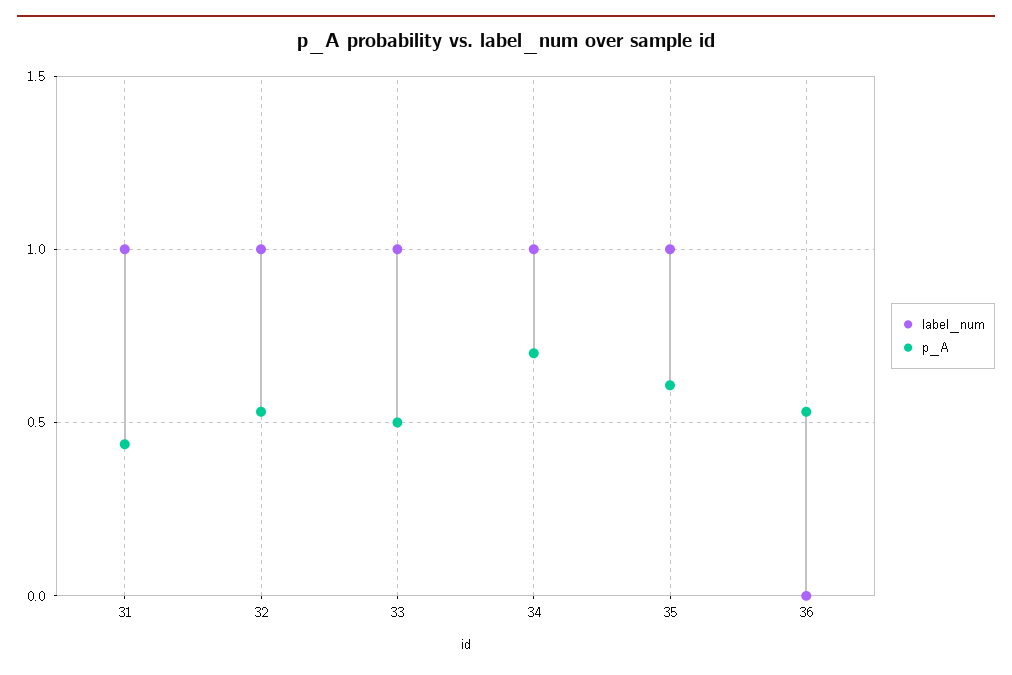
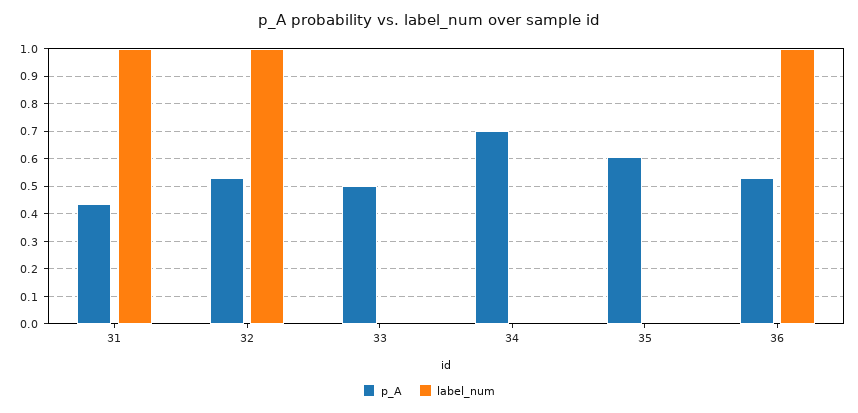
  {
    "label_num": {
      "31": 1,
      "32": 1,
-     "33": 1,
+     "33": 0,
-     "34": 1,
+     "34": 0,
-     "35": 1,
+     "35": 0,
-     "36": 0
+     "36": 1
    },
    "p_A": {
      "31": 0.45,
      "32": 0.525,
      "33": 0.5,
      "34": 0.7,
      "35": 0.6,
      "36": 0.525
    }
  }

